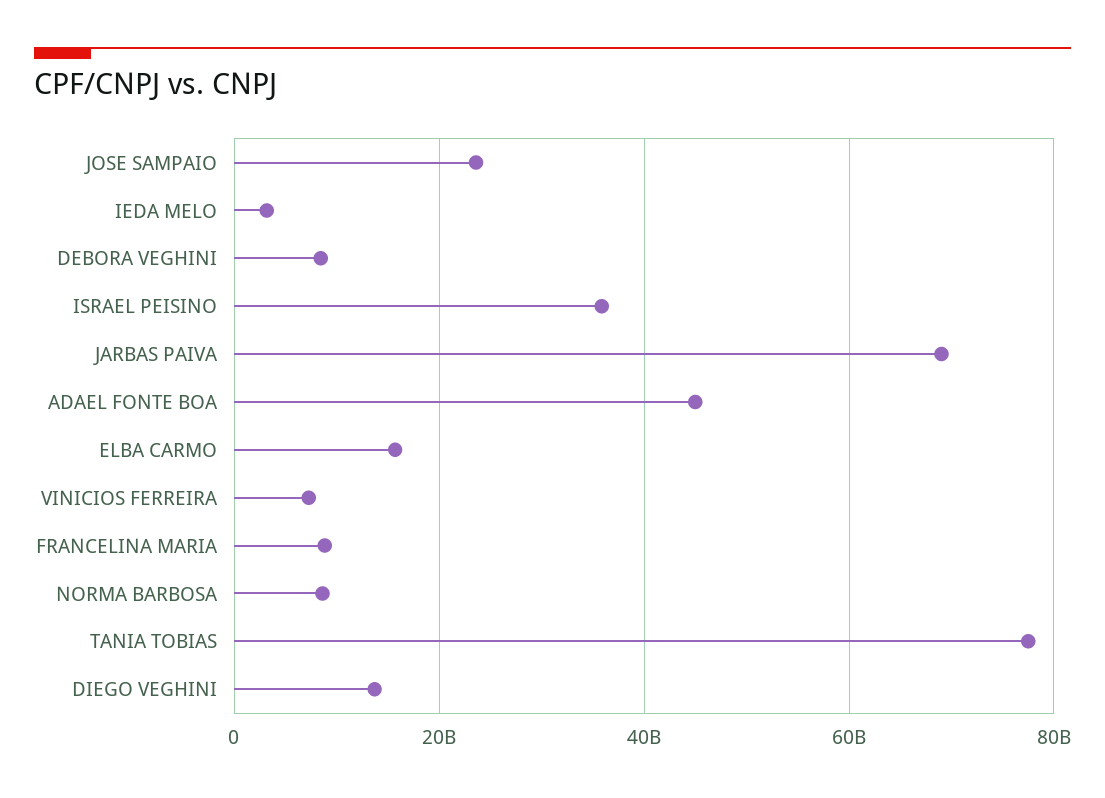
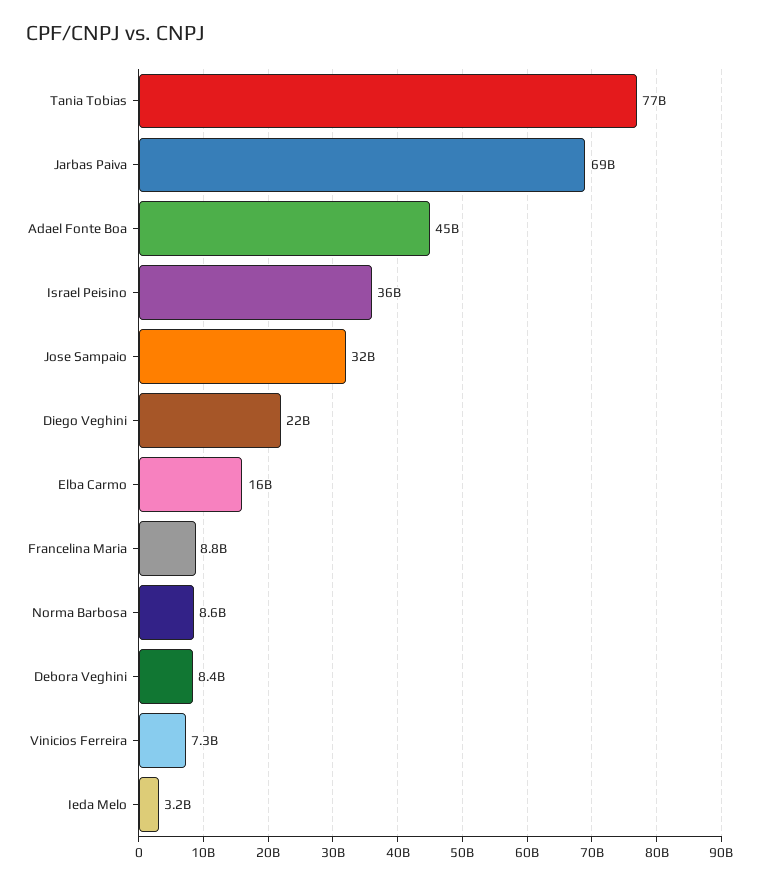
  {
-   "JOSE SAMPAIO": 24000000000,
+   "JOSE SAMPAIO": 32000000000,
    "IEDA MELO": 3200000000,
    "DEBORA VEGHINI": 8400000000,
    "ISRAEL PEISINO": 36000000000,
    "JARBAS PAIVA": 69000000000,
    "ADAEL FONTE BOA": 45000000000,
    "ELBA CARMO": 16000000000,
    "VINICIOS FERREIRA": 7300000000,
    "FRANCELINA MARIA": 8800000000,
    "NORMA BARBOSA": 8600000000,
    "TANIA TOBIAS": 77000000000,
-   "DIEGO VEGHINI": 14000000000
+   "DIEGO VEGHINI": 22000000000
  }

